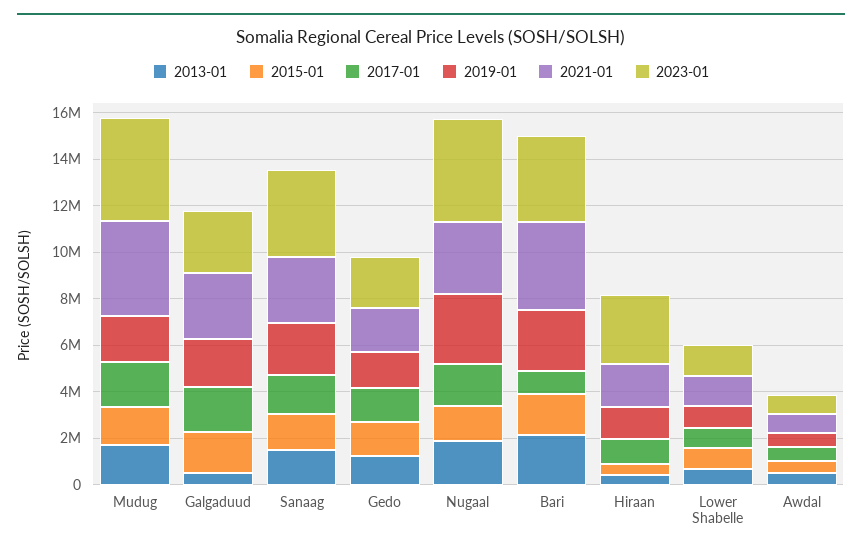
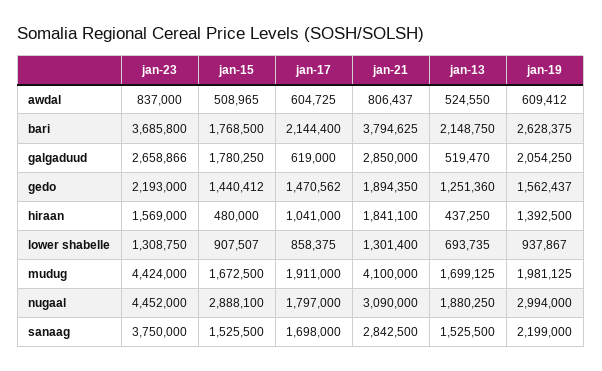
  {
    "2013-01": {
      "Mudug": 1699125,
      "Galgaduud": 519470,
      "Sanaag": 1525500,
      "Gedo": 1251360,
      "Nugaal": 1880250,
      "Bari": 2148750,
      "Hiraan": 437250,
      "Lower Shabelle": 693735,
      "Awdal": 524550
    },
    "2015-01": {
      "Mudug": 1672500,
      "Galgaduud": 1780250,
      "Sanaag": 1525500,
      "Gedo": 1440412,
-     "Nugaal": 1500000,
+     "Nugaal": 2888100,
      "Bari": 1768500,
      "Hiraan": 480000,
      "Lower Shabelle": 907507,
      "Awdal": 508965
    },
    "2017-01": {
      "Mudug": 1911000,
-     "Galgaduud": 2000000,
+     "Galgaduud": 619000,
      "Sanaag": 1698000,
      "Gedo": 1470562,
      "Nugaal": 1797000,
-     "Bari": 1000000,
+     "Bari": 2144400,
      "Hiraan": 1041000,
      "Lower Shabelle": 858375,
      "Awdal": 604725
    },
    "2019-01": {
      "Mudug": 1981125,
      "Galgaduud": 2054250,
      "Sanaag": 2199000,
      "Gedo": 1562437,
      "Nugaal": 2994000,
      "Bari": 2628375,
      "Hiraan": 1392500,
      "Lower Shabelle": 937867,
      "Awdal": 609412
    },
    "2021-01": {
      "Mudug": 4100000,
      "Galgaduud": 2850000,
      "Sanaag": 2842500,
      "Gedo": 1894350,
      "Nugaal": 3090000,
      "Bari": 3794625,
      "Hiraan": 1841100,
      "Lower Shabelle": 1301400,
      "Awdal": 806437
    },
    "2023-01": {
      "Mudug": 4424000,
      "Galgaduud": 2658866,
      "Sanaag": 3750000,
      "Gedo": 2193000,
      "Nugaal": 4452000,
      "Bari": 3685800,
-     "Hiraan": 3000000,
+     "Hiraan": 1569000,
      "Lower Shabelle": 1308750,
      "Awdal": 837000
    }
  }

